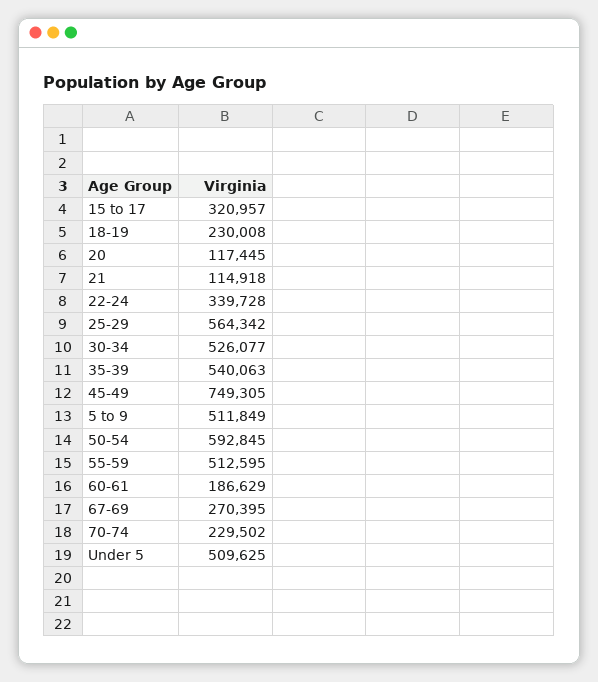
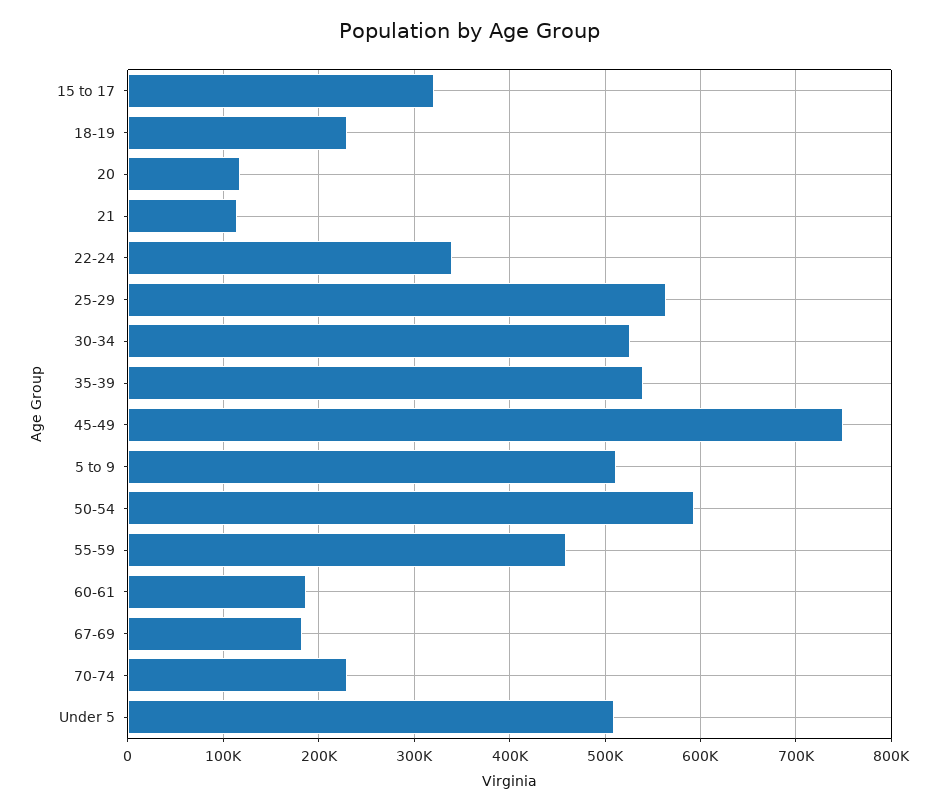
  {
    "15 to 17": 320957,
    "18-19": 230008,
    "20": 117445,
    "21": 114918,
    "22-24": 339728,
    "25-29": 564342,
    "30-34": 526077,
    "35-39": 540063,
    "45-49": 749305,
    "5 to 9": 511849,
    "50-54": 592845,
-   "55-59": 512595,
+   "55-59": 460000,
    "60-61": 186629,
-   "67-69": 270395,
+   "67-69": 180000,
    "70-74": 229502,
    "Under 5": 509625
  }

